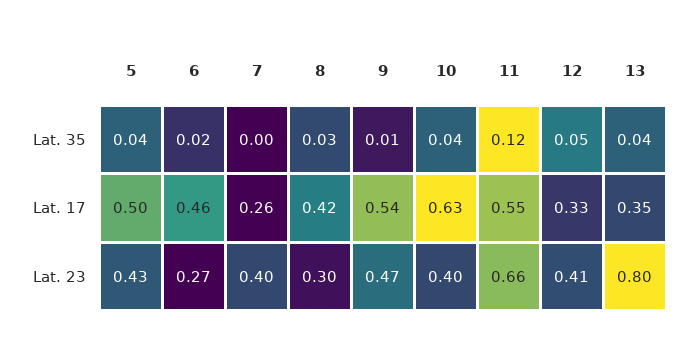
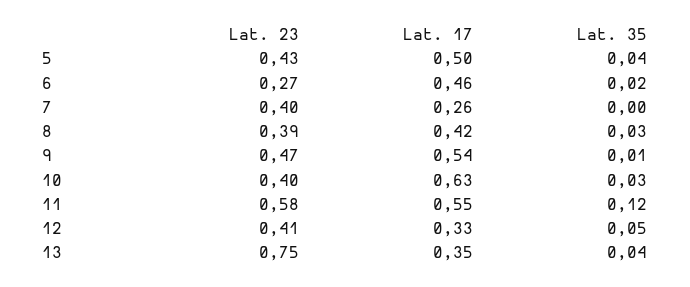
  {
    "5": {
      "Lat. 35": 0.04,
      "Lat. 17": 0.5,
      "Lat. 23": 0.43
    },
    "6": {
      "Lat. 35": 0.02,
      "Lat. 17": 0.46,
      "Lat. 23": 0.27
    },
    "7": {
      "Lat. 35": 0,
      "Lat. 17": 0.26,
      "Lat. 23": 0.4
    },
    "8": {
      "Lat. 35": 0.03,
      "Lat. 17": 0.42,
-     "Lat. 23": 0.3
+     "Lat. 23": 0.39
    },
    "9": {
      "Lat. 35": 0.01,
      "Lat. 17": 0.54,
      "Lat. 23": 0.47
    },
    "10": {
-     "Lat. 35": 0.04,
+     "Lat. 35": 0.03,
      "Lat. 17": 0.63,
      "Lat. 23": 0.4
    },
    "11": {
      "Lat. 35": 0.12,
      "Lat. 17": 0.55,
-     "Lat. 23": 0.66
+     "Lat. 23": 0.58
    },
    "12": {
      "Lat. 35": 0.05,
      "Lat. 17": 0.33,
      "Lat. 23": 0.41
    },
    "13": {
      "Lat. 35": 0.04,
      "Lat. 17": 0.35,
-     "Lat. 23": 0.8
+     "Lat. 23": 0.75
    }
  }

